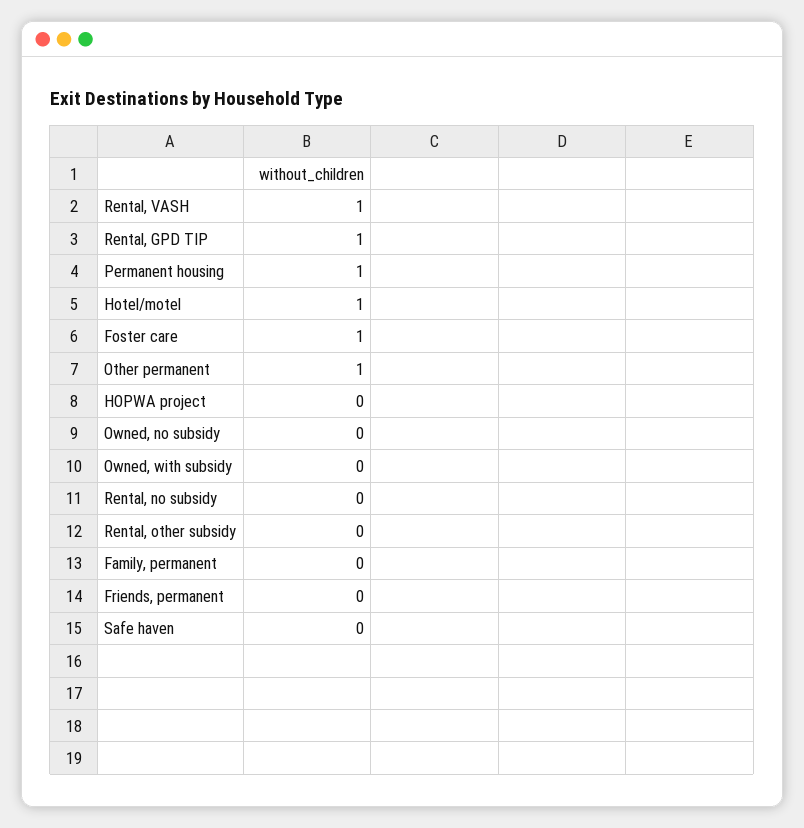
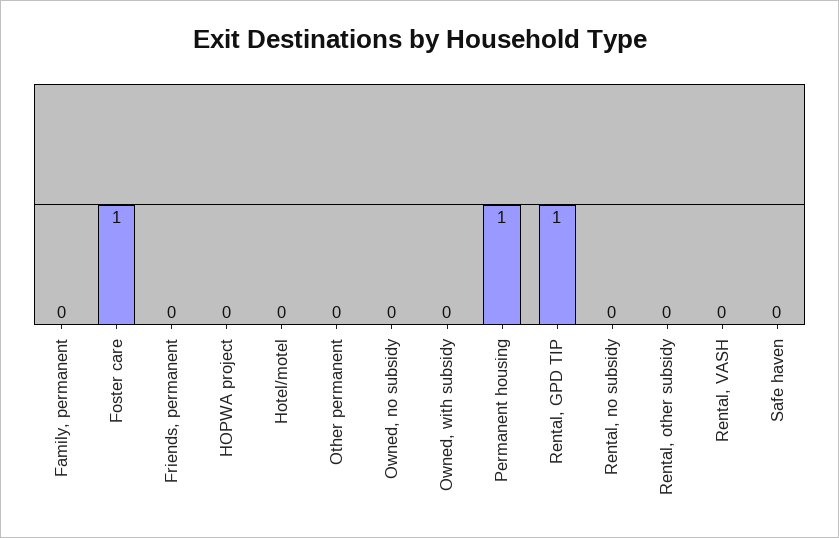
  {
-   "Rental, VASH": 1,
+   "Rental, VASH": 0,
    "Rental, GPD TIP": 1,
    "Permanent housing": 1,
-   "Hotel/motel": 1,
+   "Hotel/motel": 0,
    "Foster care": 1,
-   "Other permanent": 1,
+   "Other permanent": 0,
    "HOPWA project": 0,
    "Owned, no subsidy": 0,
    "Owned, with subsidy": 0,
    "Rental, no subsidy": 0,
    "Rental, other subsidy": 0,
    "Family, permanent": 0,
    "Friends, permanent": 0,
    "Safe haven": 0
  }

